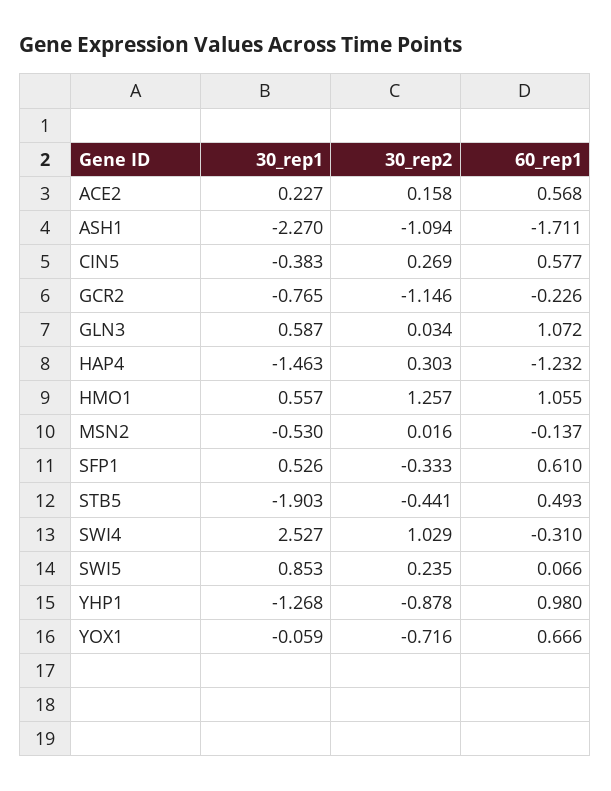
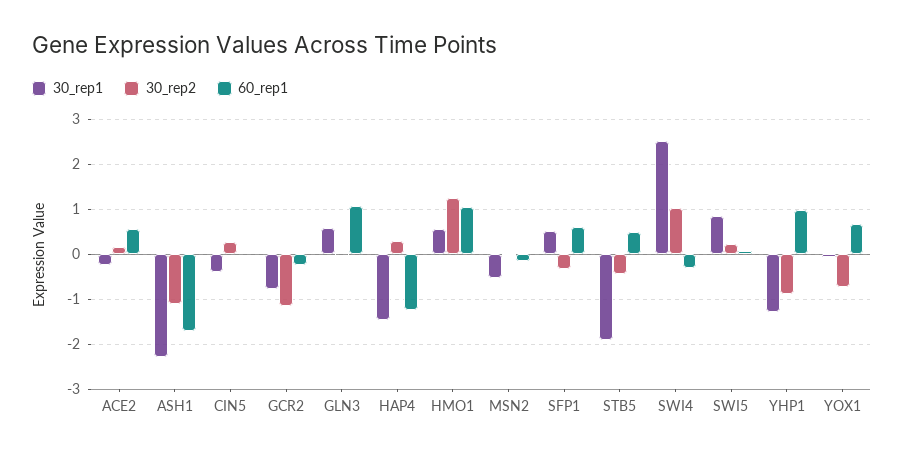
  {
    "30_rep1": {
-     "ACE2": 0.227,
+     "ACE2": -0.2,
      "ASH1": -2.27,
      "CIN5": -0.383,
      "GCR2": -0.765,
      "GLN3": 0.587,
      "HAP4": -1.463,
      "HMO1": 0.557,
      "MSN2": -0.53,
      "SFP1": 0.526,
      "STB5": -1.903,
      "SWI4": 2.527,
      "SWI5": 0.853,
      "YHP1": -1.268,
      "YOX1": -0.059
    },
    "30_rep2": {
      "ACE2": 0.158,
      "ASH1": -1.094,
      "CIN5": 0.269,
      "GCR2": -1.146,
      "GLN3": 0.034,
      "HAP4": 0.303,
      "HMO1": 1.257,
      "MSN2": 0.016,
      "SFP1": -0.333,
      "STB5": -0.441,
      "SWI4": 1.029,
      "SWI5": 0.235,
      "YHP1": -0.878,
      "YOX1": -0.716
    },
    "60_rep1": {
      "ACE2": 0.568,
      "ASH1": -1.711,
-     "CIN5": 0.577,
+     "CIN5": 0,
      "GCR2": -0.226,
      "GLN3": 1.072,
      "HAP4": -1.232,
      "HMO1": 1.055,
      "MSN2": -0.137,
      "SFP1": 0.61,
      "STB5": 0.493,
      "SWI4": -0.31,
      "SWI5": 0.066,
      "YHP1": 0.98,
      "YOX1": 0.666
    }
  }

